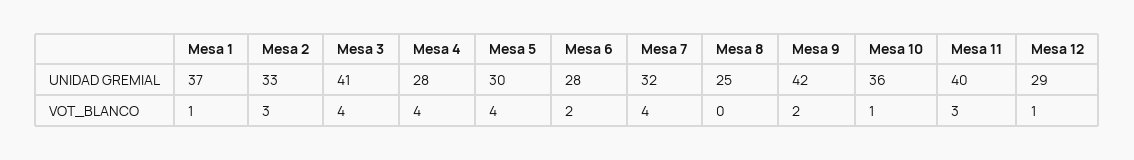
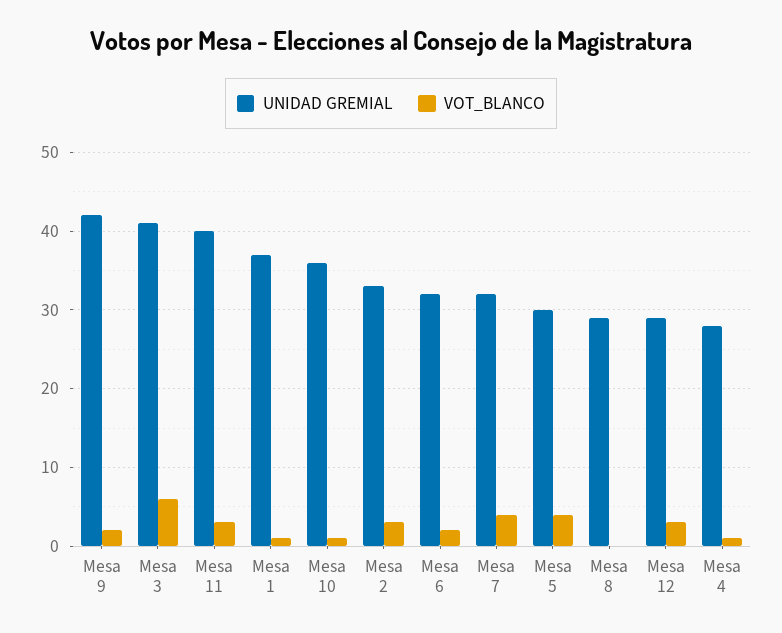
  {
    "UNIDAD GREMIAL": {
      "Mesa 1": 37,
      "Mesa 2": 33,
      "Mesa 3": 41,
      "Mesa 4": 28,
      "Mesa 5": 30,
-     "Mesa 6": 28,
+     "Mesa 6": 32,
      "Mesa 7": 32,
-     "Mesa 8": 25,
+     "Mesa 8": 29,
      "Mesa 9": 42,
      "Mesa 10": 36,
      "Mesa 11": 40,
      "Mesa 12": 29
    },
    "VOT_BLANCO": {
      "Mesa 1": 1,
      "Mesa 2": 3,
-     "Mesa 3": 4,
+     "Mesa 3": 6,
-     "Mesa 4": 4,
+     "Mesa 4": 1,
      "Mesa 5": 4,
      "Mesa 6": 2,
      "Mesa 7": 4,
      "Mesa 8": 0,
      "Mesa 9": 2,
      "Mesa 10": 1,
      "Mesa 11": 3,
-     "Mesa 12": 1
+     "Mesa 12": 3
    }
  }

